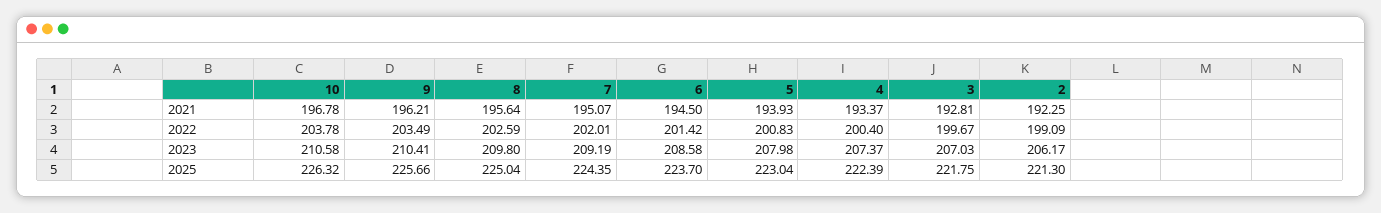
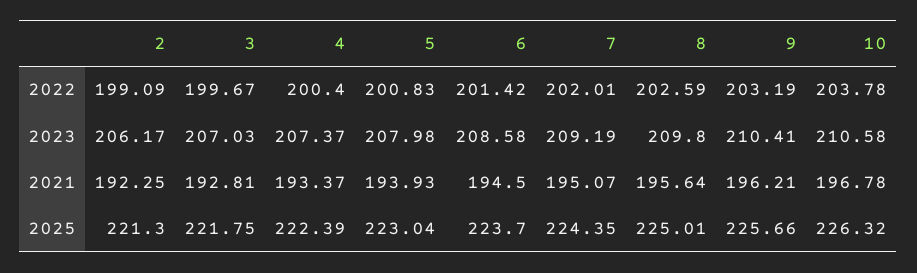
  {
    "10": {
      "2021": 196.78,
      "2022": 203.78,
      "2023": 210.58,
      "2025": 226.32
    },
    "9": {
      "2021": 196.21,
-     "2022": 203.49,
+     "2022": 203.19,
      "2023": 210.41,
      "2025": 225.66
    },
    "8": {
      "2021": 195.64,
      "2022": 202.59,
      "2023": 209.8,
-     "2025": 225.04
+     "2025": 225.01
    },
    "7": {
      "2021": 195.07,
      "2022": 202.01,
      "2023": 209.19,
      "2025": 224.35
    },
    "6": {
      "2021": 194.5,
      "2022": 201.42,
      "2023": 208.58,
      "2025": 223.7
    },
    "5": {
      "2021": 193.93,
      "2022": 200.83,
      "2023": 207.98,
      "2025": 223.04
    },
    "4": {
      "2021": 193.37,
      "2022": 200.4,
      "2023": 207.37,
      "2025": 222.39
    },
    "3": {
      "2021": 192.81,
      "2022": 199.67,
      "2023": 207.03,
      "2025": 221.75
    },
    "2": {
      "2021": 192.25,
      "2022": 199.09,
      "2023": 206.17,
      "2025": 221.3
    }
  }

